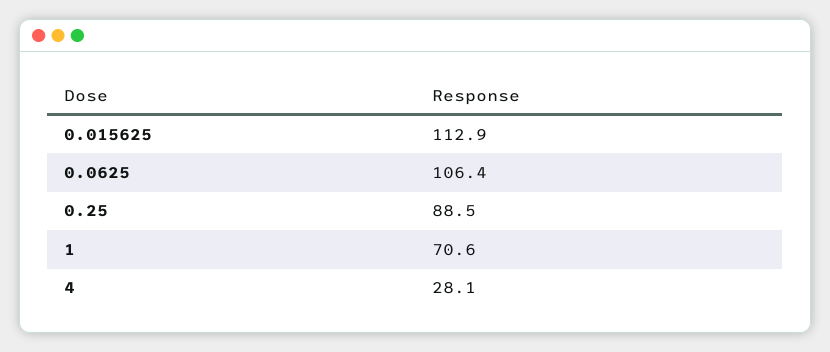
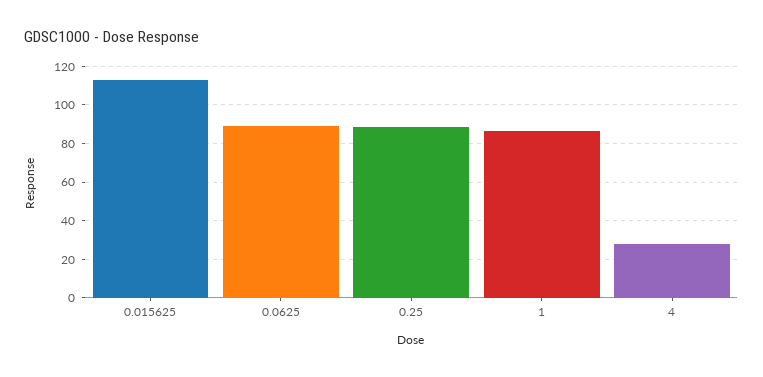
  {
    "0.015625": 112.9,
-   "0.0625": 106.4,
+   "0.0625": 90,
    "0.25": 88.5,
-   "1": 70.6,
+   "1": 85,
    "4": 28.1
  }

